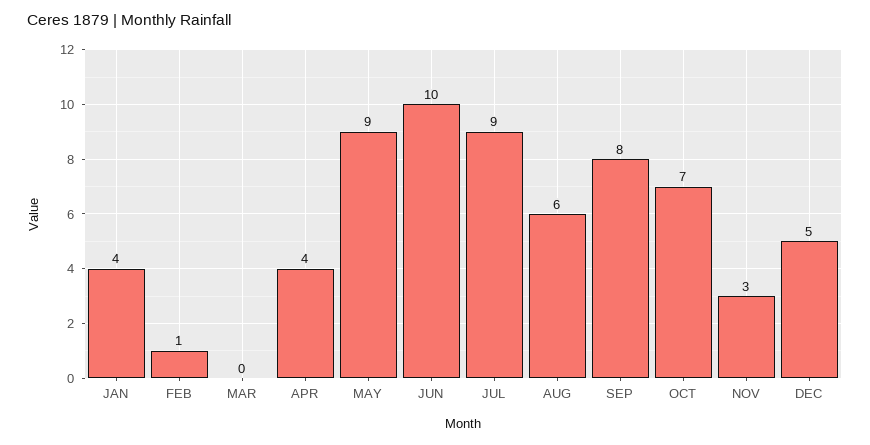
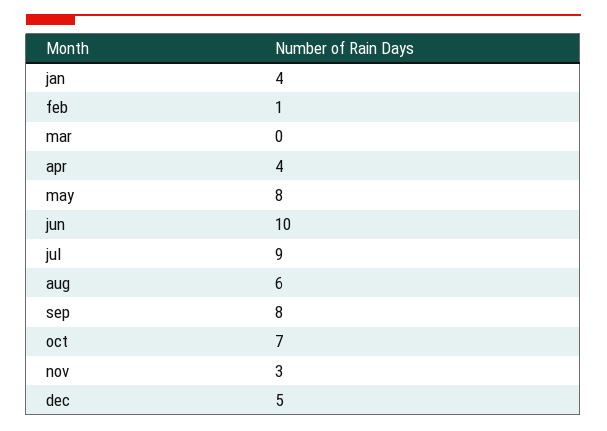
  {
    "JAN": 4,
    "FEB": 1,
    "MAR": 0,
    "APR": 4,
-   "MAY": 9,
+   "MAY": 8,
    "JUN": 10,
    "JUL": 9,
    "AUG": 6,
    "SEP": 8,
    "OCT": 7,
    "NOV": 3,
    "DEC": 5
  }

